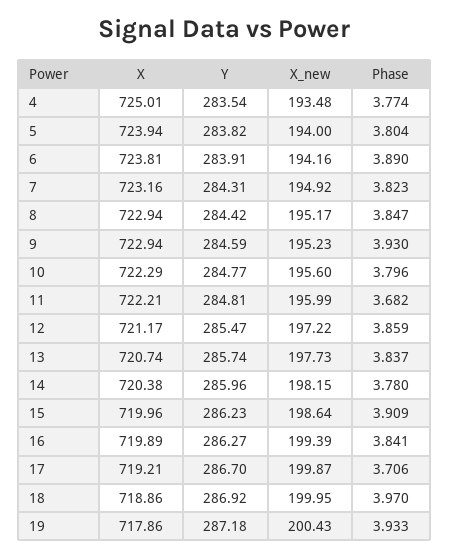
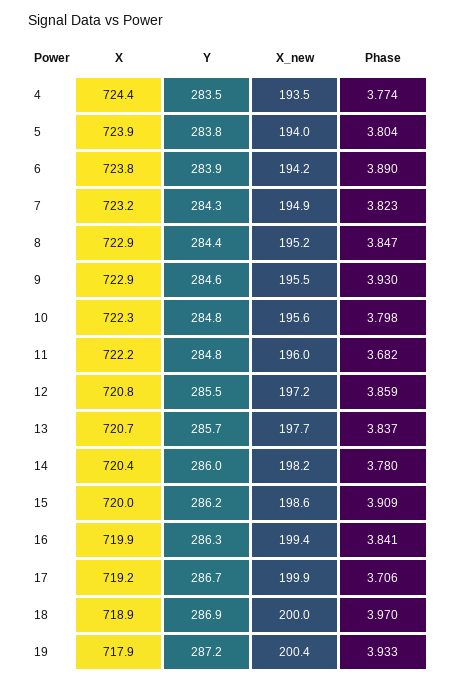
  {
    "X": {
-     "4": 725.01,
+     "4": 724.4,
      "5": 723.94,
      "6": 723.81,
      "7": 723.16,
      "8": 722.94,
      "9": 722.94,
      "10": 722.29,
      "11": 722.21,
-     "12": 721.17,
+     "12": 720.8,
      "13": 720.74,
      "14": 720.38,
      "15": 719.96,
      "16": 719.89,
      "17": 719.21,
      "18": 718.86,
      "19": 717.86
    },
    "Y": {
      "4": 283.54,
      "5": 283.82,
      "6": 283.91,
      "7": 284.31,
      "8": 284.42,
      "9": 284.59,
      "10": 284.77,
      "11": 284.81,
      "12": 285.47,
      "13": 285.74,
      "14": 285.96,
      "15": 286.23,
      "16": 286.27,
      "17": 286.7,
      "18": 286.92,
      "19": 287.18
    },
    "X_new": {
      "4": 193.48,
      "5": 194,
      "6": 194.16,
      "7": 194.92,
      "8": 195.17,
-     "9": 195.23,
+     "9": 195.5,
      "10": 195.6,
      "11": 195.99,
      "12": 197.22,
      "13": 197.73,
      "14": 198.15,
      "15": 198.64,
      "16": 199.39,
      "17": 199.87,
      "18": 199.95,
      "19": 200.43
    },
    "Phase": {
      "4": 3.774,
      "5": 3.804,
      "6": 3.89,
      "7": 3.823,
      "8": 3.847,
      "9": 3.93,
-     "10": 3.796,
+     "10": 3.798,
      "11": 3.682,
      "12": 3.859,
      "13": 3.837,
      "14": 3.78,
      "15": 3.909,
      "16": 3.841,
      "17": 3.706,
      "18": 3.97,
      "19": 3.933
    }
  }

